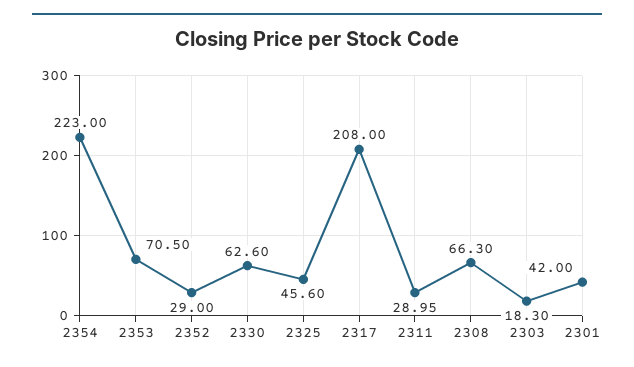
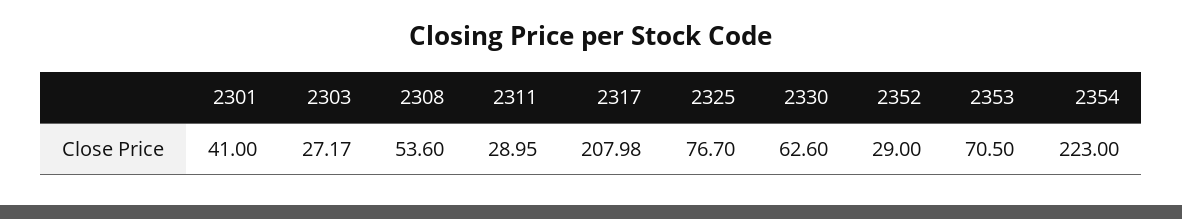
  {
    "2354": 223,
    "2353": 70.5,
    "2352": 29,
    "2330": 62.6,
-   "2325": 45.6,
+   "2325": 76.7,
-   "2317": 208,
+   "2317": 207.98,
    "2311": 28.95,
-   "2308": 66.3,
+   "2308": 53.6,
-   "2303": 18.3,
+   "2303": 27.17,
-   "2301": 42
+   "2301": 41
  }

